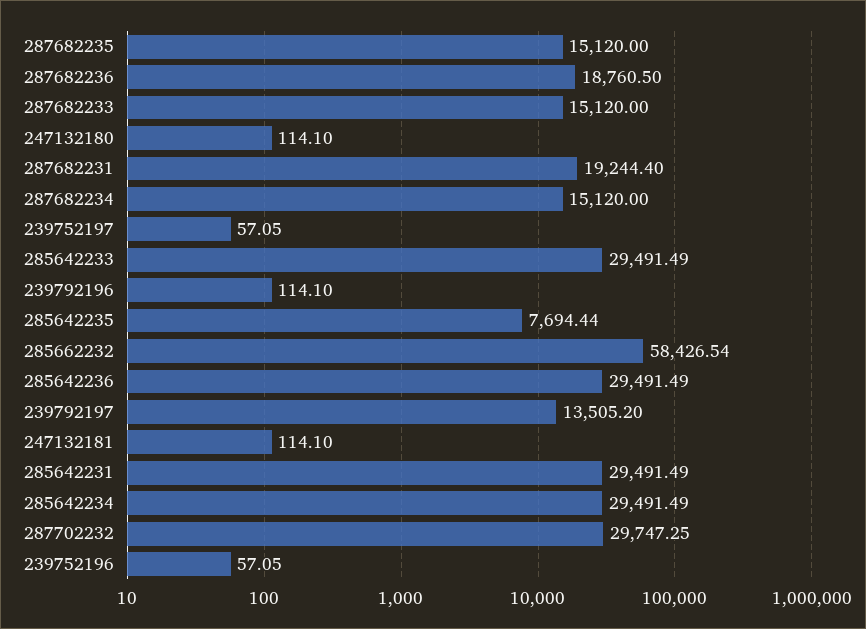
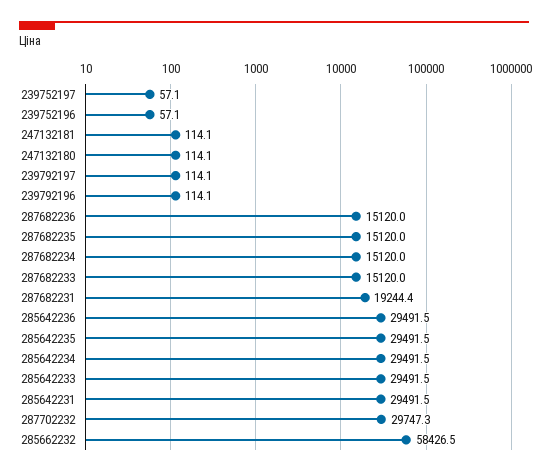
  {
    "287682235": 15120,
-   "287682236": 18760.5,
+   "287682236": 15120,
    "287682233": 15120,
    "247132180": 114.1,
    "287682231": 19244.4,
    "287682234": 15120,
    "239752197": 57.05,
    "285642233": 29491.49,
    "239792196": 114.1,
-   "285642235": 7694.44,
+   "285642235": 29491.5,
    "285662232": 58426.54,
    "285642236": 29491.49,
-   "239792197": 13505.2,
+   "239792197": 114.1,
    "247132181": 114.1,
    "285642231": 29491.49,
    "285642234": 29491.49,
    "287702232": 29747.25,
    "239752196": 57.05
  }

